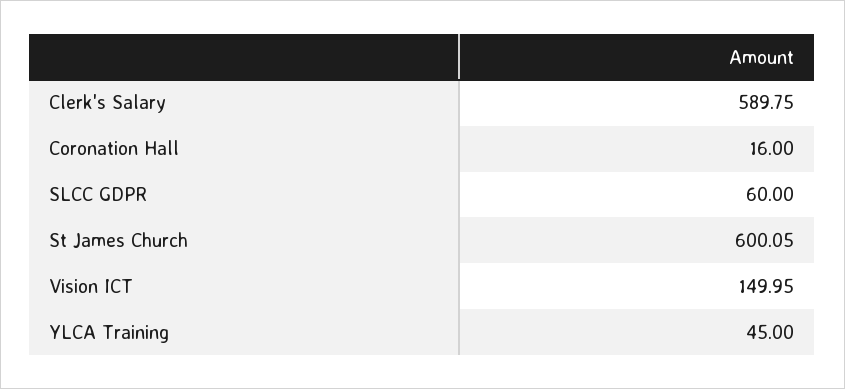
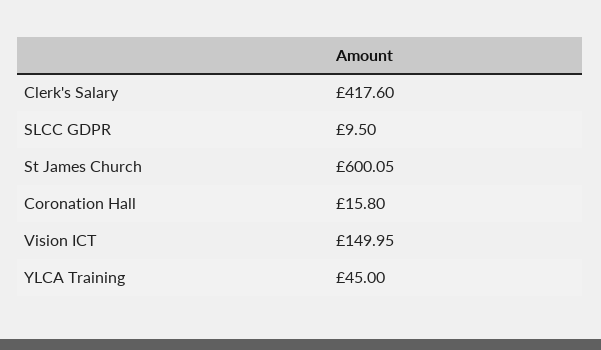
  {
-   "Clerk's Salary": 589.75,
+   "Clerk's Salary": 417.6,
-   "Coronation Hall": 16,
+   "Coronation Hall": 15.8,
-   "SLCC GDPR": 60,
+   "SLCC GDPR": 9.5,
    "St James Church": 600.05,
    "Vision ICT": 149.95,
    "YLCA Training": 45
  }

